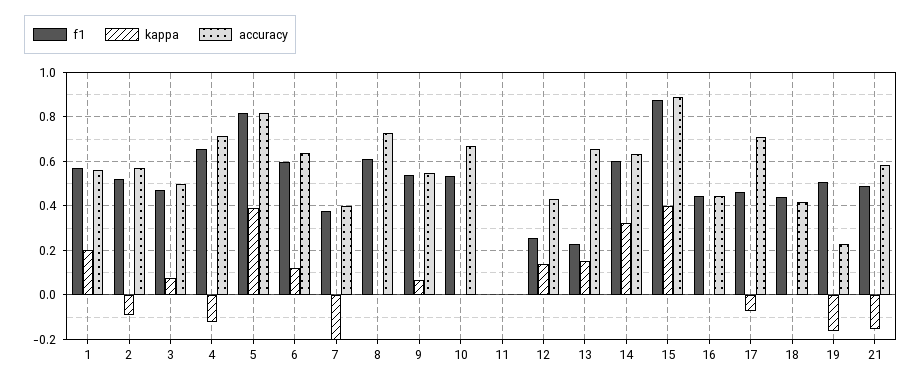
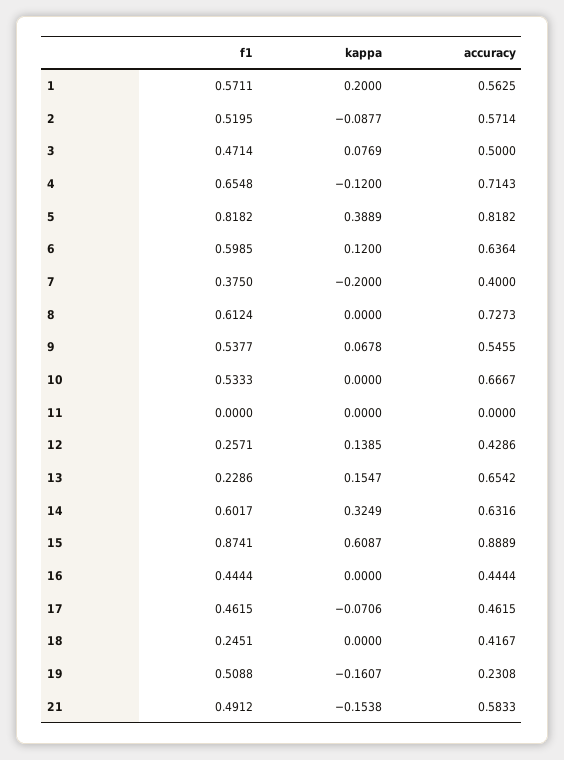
  {
    "f1": {
      "1": 0.5711,
      "2": 0.5195,
      "3": 0.4714,
      "4": 0.6548,
      "5": 0.8182,
      "6": 0.5985,
      "7": 0.375,
      "8": 0.6124,
      "9": 0.5377,
      "10": 0.5333,
      "11": 0,
      "12": 0.2571,
      "13": 0.2286,
      "14": 0.6017,
      "15": 0.8741,
      "16": 0.4444,
      "17": 0.4615,
-     "18": 0.45,
+     "18": 0.2451,
      "19": 0.5088,
      "21": 0.4912
    },
    "kappa": {
      "1": 0.2,
      "2": -0.0877,
      "3": 0.0769,
      "4": -0.12,
      "5": 0.3889,
      "6": 0.12,
      "7": -0.2,
      "8": 0,
      "9": 0.0678,
      "10": 0,
      "11": 0,
      "12": 0.1385,
      "13": 0.1547,
      "14": 0.3249,
-     "15": 0.4,
+     "15": 0.6087,
      "16": 0,
      "17": -0.0706,
      "18": 0,
      "19": -0.1607,
      "21": -0.1538
    },
    "accuracy": {
      "1": 0.5625,
      "2": 0.5714,
      "3": 0.5,
      "4": 0.7143,
      "5": 0.8182,
      "6": 0.6364,
      "7": 0.4,
      "8": 0.7273,
      "9": 0.5455,
      "10": 0.6667,
      "11": 0,
      "12": 0.4286,
      "13": 0.6542,
      "14": 0.6316,
      "15": 0.8889,
      "16": 0.4444,
-     "17": 0.7,
+     "17": 0.4615,
      "18": 0.4167,
      "19": 0.2308,
      "21": 0.5833
    }
  }

